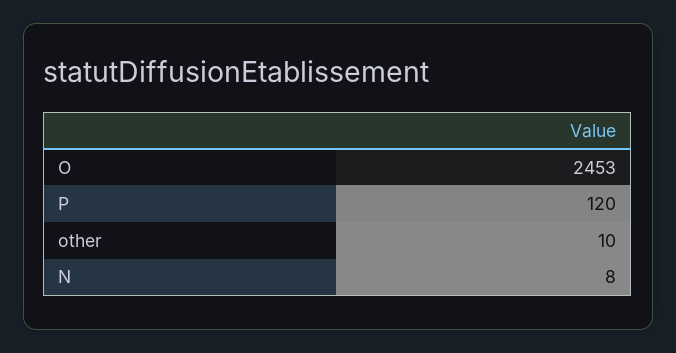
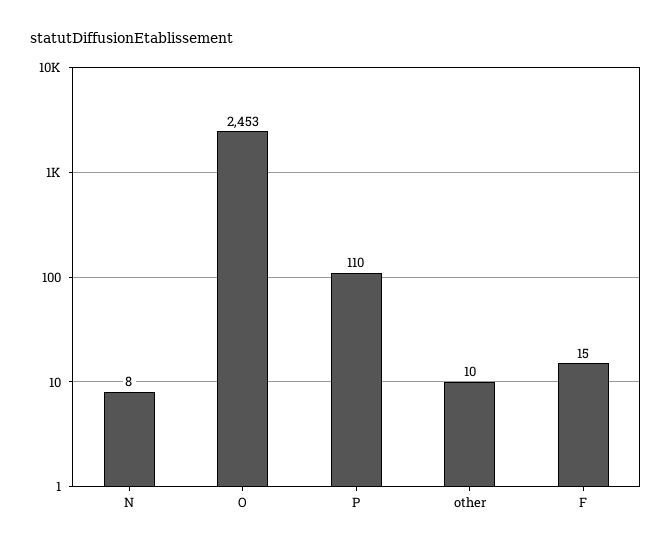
  {
    "O": 2453,
-   "P": 120,
+   "P": 110,
    "other": 10,
-   "N": 8
+   "N": 8,
+   "F": 15
  }

